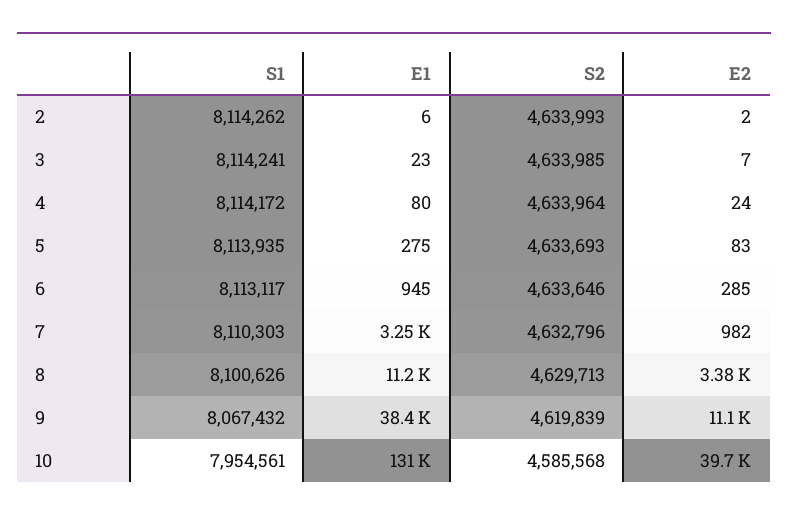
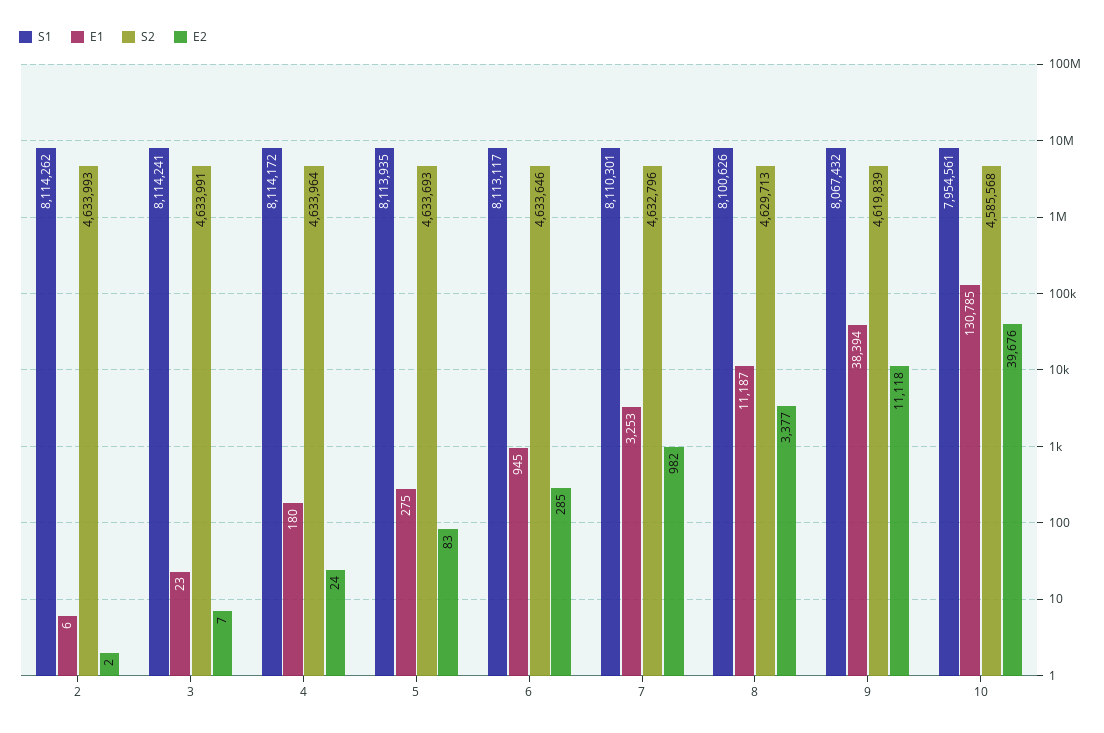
  {
    "S1": {
      "2": 8114262,
      "3": 8114241,
      "4": 8114172,
      "5": 8113935,
      "6": 8113117,
-     "7": 8110303,
+     "7": 8110301,
      "8": 8100626,
      "9": 8067432,
      "10": 7954561
    },
    "E1": {
      "2": 6,
      "3": 23,
-     "4": 80,
+     "4": 180,
      "5": 275,
      "6": 945,
      "7": 3253,
      "8": 11187,
      "9": 38394,
      "10": 130785
    },
    "S2": {
      "2": 4633993,
-     "3": 4633985,
+     "3": 4633991,
      "4": 4633964,
      "5": 4633693,
      "6": 4633646,
      "7": 4632796,
      "8": 4629713,
      "9": 4619839,
      "10": 4585568
    },
    "E2": {
      "2": 2,
      "3": 7,
      "4": 24,
      "5": 83,
      "6": 285,
      "7": 982,
      "8": 3377,
      "9": 11118,
      "10": 39676
    }
  }

